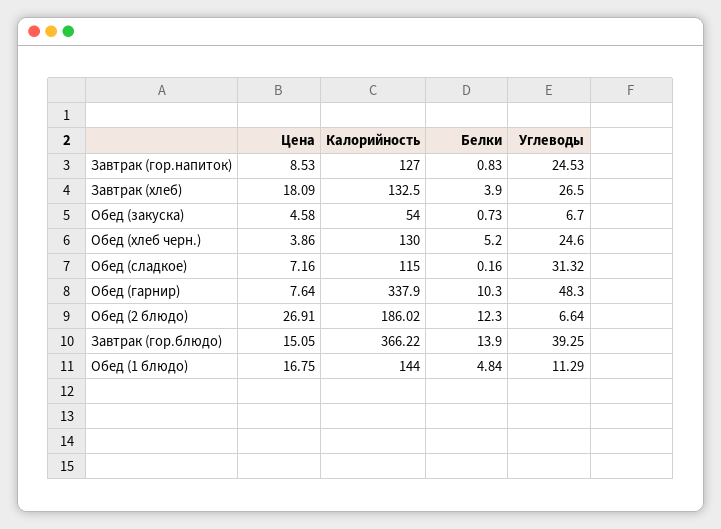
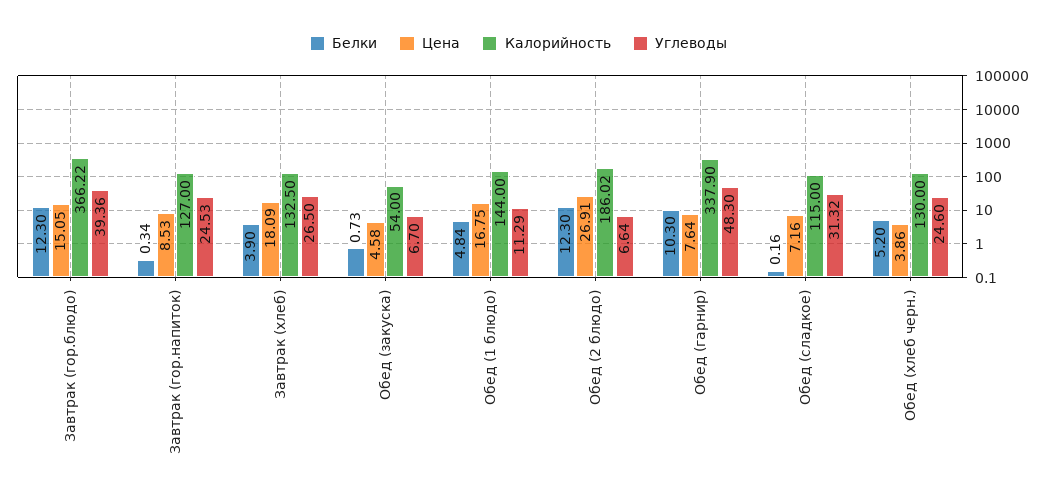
  {
    "Цена": {
      "Завтрак (гор.напиток)": 8.53,
      "Завтрак (хлеб)": 18.09,
      "Обед (закуска)": 4.58,
      "Обед (хлеб черн.)": 3.86,
      "Обед (сладкое)": 7.16,
      "Обед (гарнир)": 7.64,
      "Обед (2 блюдо)": 26.91,
      "Завтрак (гор.блюдо)": 15.05,
      "Обед (1 блюдо)": 16.75
    },
    "Калорийность": {
      "Завтрак (гор.напиток)": 127,
      "Завтрак (хлеб)": 132.5,
      "Обед (закуска)": 54,
      "Обед (хлеб черн.)": 130,
      "Обед (сладкое)": 115,
      "Обед (гарнир)": 337.9,
      "Обед (2 блюдо)": 186.02,
      "Завтрак (гор.блюдо)": 366.22,
      "Обед (1 блюдо)": 144
    },
    "Белки": {
-     "Завтрак (гор.напиток)": 0.83,
+     "Завтрак (гор.напиток)": 0.34,
      "Завтрак (хлеб)": 3.9,
      "Обед (закуска)": 0.73,
      "Обед (хлеб черн.)": 5.2,
      "Обед (сладкое)": 0.16,
      "Обед (гарнир)": 10.3,
      "Обед (2 блюдо)": 12.3,
-     "Завтрак (гор.блюдо)": 13.9,
+     "Завтрак (гор.блюдо)": 12.3,
      "Обед (1 блюдо)": 4.84
    },
    "Углеводы": {
      "Завтрак (гор.напиток)": 24.53,
      "Завтрак (хлеб)": 26.5,
      "Обед (закуска)": 6.7,
      "Обед (хлеб черн.)": 24.6,
      "Обед (сладкое)": 31.32,
      "Обед (гарнир)": 48.3,
      "Обед (2 блюдо)": 6.64,
-     "Завтрак (гор.блюдо)": 39.25,
+     "Завтрак (гор.блюдо)": 39.36,
      "Обед (1 блюдо)": 11.29
    }
  }

